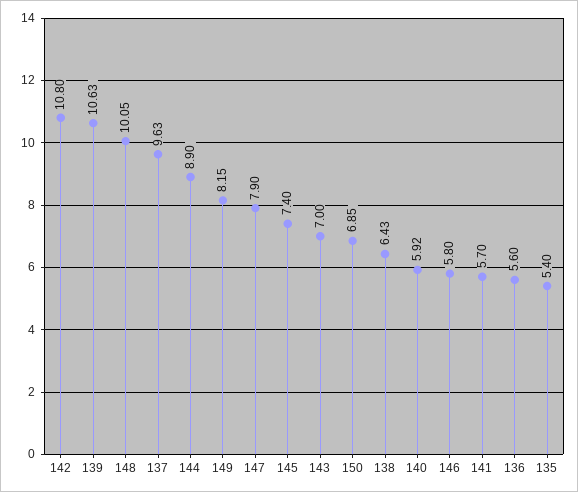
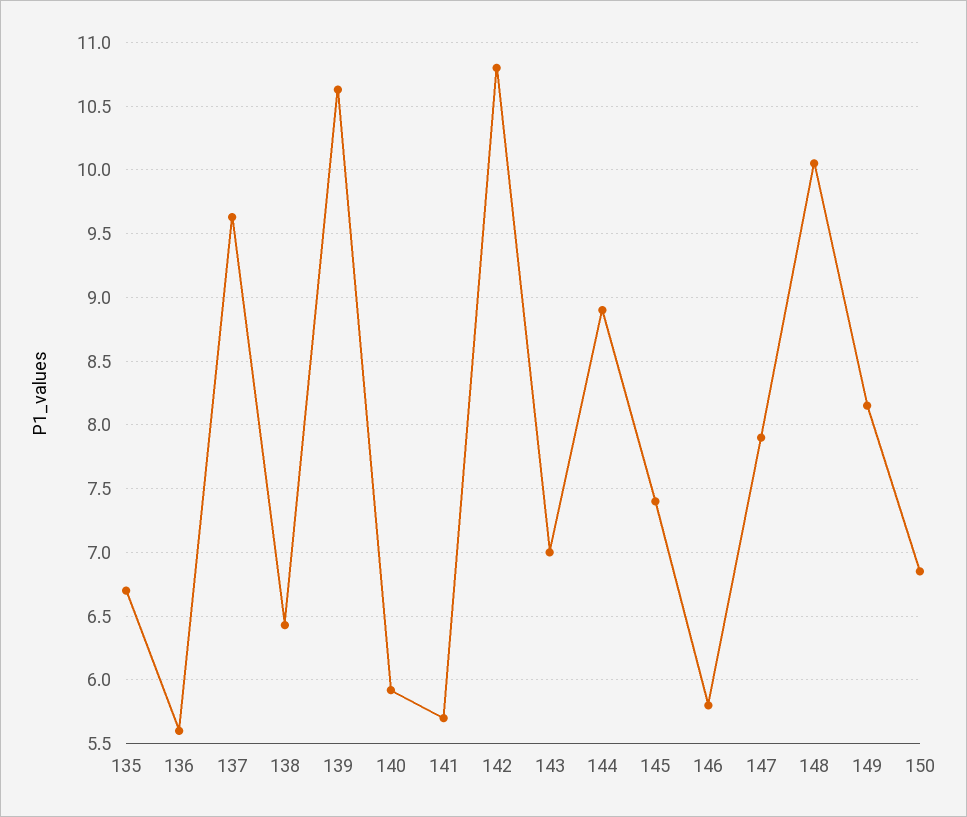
  {
    "142": 10.8,
    "139": 10.63,
    "148": 10.05,
    "137": 9.63,
    "144": 8.9,
    "149": 8.15,
    "147": 7.9,
    "145": 7.4,
    "143": 7,
    "150": 6.85,
    "138": 6.43,
    "140": 5.92,
    "146": 5.8,
    "141": 5.7,
    "136": 5.6,
-   "135": 5.4
+   "135": 6.7
  }

